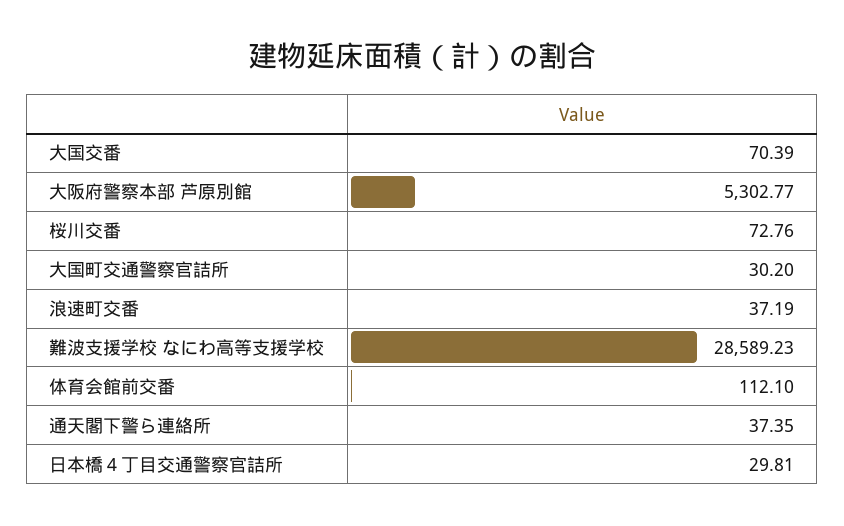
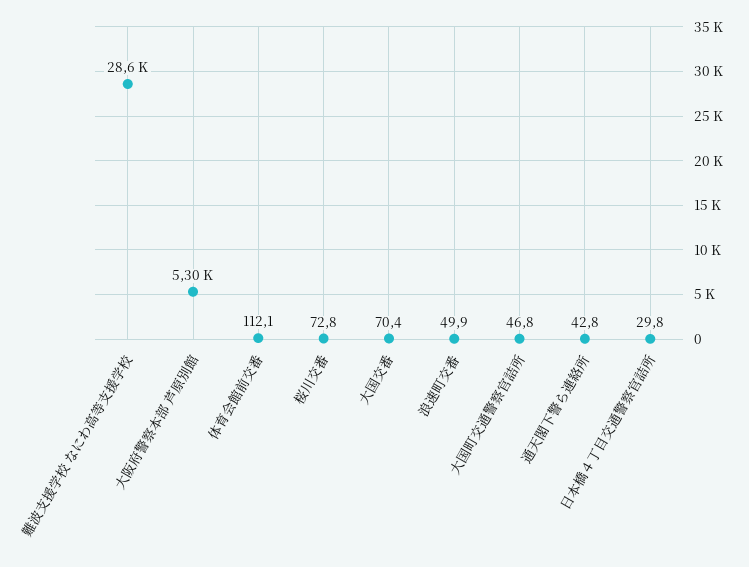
  {
    "大国交番": 70.39,
    "大阪府警察本部 芦原別館": 5302.77,
    "桜川交番": 72.76,
-   "大国町交通警察官詰所": 30.2,
+   "大国町交通警察官詰所": 46.8,
-   "浪速町交番": 37.19,
+   "浪速町交番": 49.9,
    "難波支援学校 なにわ高等支援学校": 28589.23,
    "体育会館前交番": 112.1,
-   "通天閣下警ら連絡所": 37.35,
+   "通天閣下警ら連絡所": 42.8,
    "日本橋４丁目交通警察官詰所": 29.81
  }

